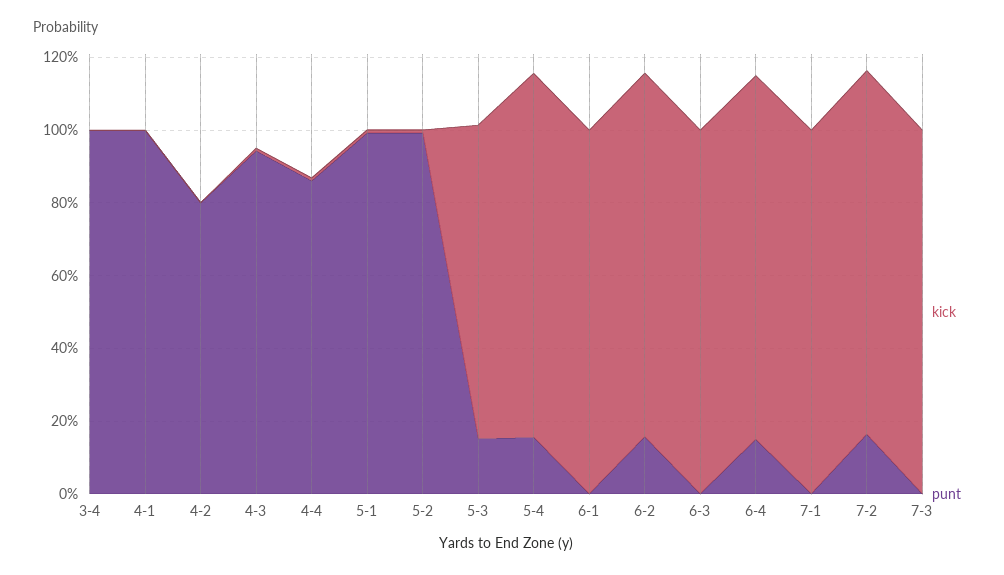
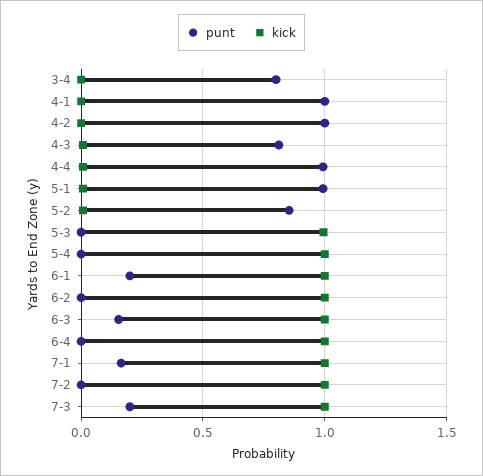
  {
    "kick": {
      "3-4": 0,
      "4-1": 0,
      "4-2": 0,
      "4-3": 0,
      "4-4": 0,
      "5-1": 0,
      "5-2": 0,
-     "5-3": 0.85,
+     "5-3": 1,
      "5-4": 1,
      "6-1": 1,
      "6-2": 1,
      "6-3": 1,
      "6-4": 1,
      "7-1": 1,
      "7-2": 1,
      "7-3": 1
    },
    "punt": {
-     "3-4": 1,
+     "3-4": 0.8,
      "4-1": 1,
-     "4-2": 0.8,
+     "4-2": 1,
-     "4-3": 0.95,
+     "4-3": 0.8,
-     "4-4": 0.85,
+     "4-4": 1,
      "5-1": 1,
-     "5-2": 1,
+     "5-2": 0.85,
-     "5-3": 0.15,
+     "5-3": 0,
-     "5-4": 0.15,
+     "5-4": 0,
-     "6-1": 0,
+     "6-1": 0.2,
-     "6-2": 0.15,
+     "6-2": 0,
-     "6-3": 0,
+     "6-3": 0.15,
-     "6-4": 0.15,
+     "6-4": 0,
-     "7-1": 0,
+     "7-1": 0.15,
-     "7-2": 0.15,
+     "7-2": 0,
-     "7-3": 0
+     "7-3": 0.2
    }
  }

